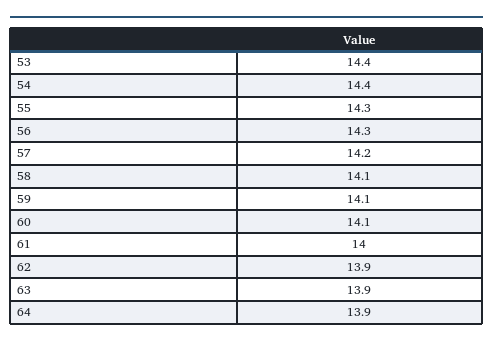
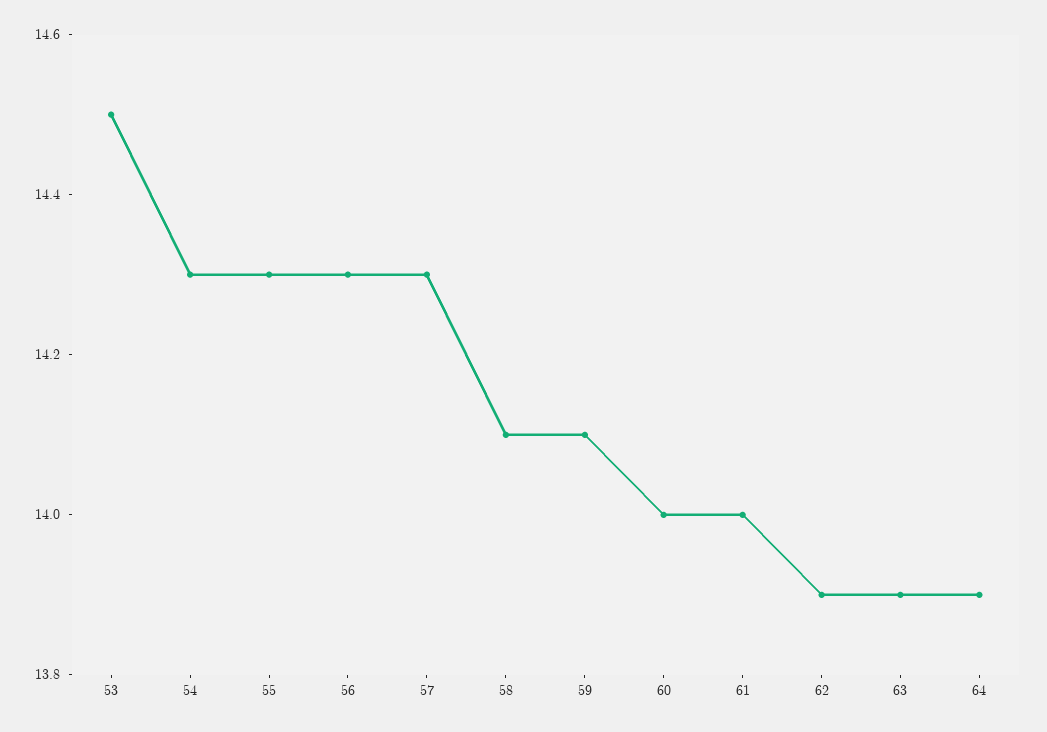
  {
-   "53": 14.4,
+   "53": 14.5,
-   "54": 14.4,
+   "54": 14.3,
    "55": 14.3,
    "56": 14.3,
-   "57": 14.2,
+   "57": 14.3,
    "58": 14.1,
    "59": 14.1,
-   "60": 14.1,
+   "60": 14,
    "61": 14,
    "62": 13.9,
    "63": 13.9,
    "64": 13.9
  }

